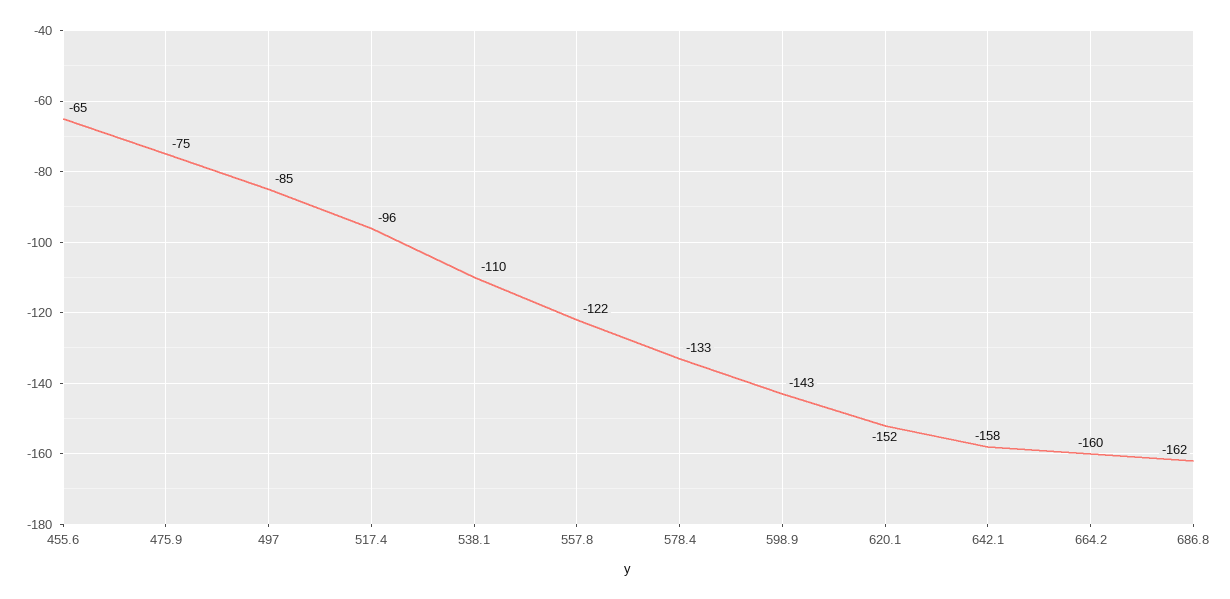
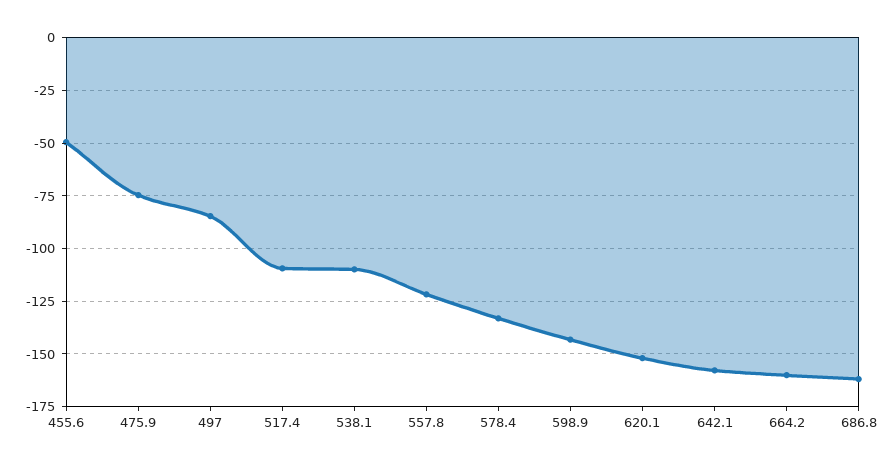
  {
-   "455.6": -65,
+   "455.6": -50,
    "475.9": -75,
    "497": -85,
-   "517.4": -96,
+   "517.4": -110,
    "538.1": -110,
    "557.8": -122,
    "578.4": -133,
    "598.9": -143,
    "620.1": -152,
    "642.1": -158,
    "664.2": -160,
    "686.8": -162
  }

